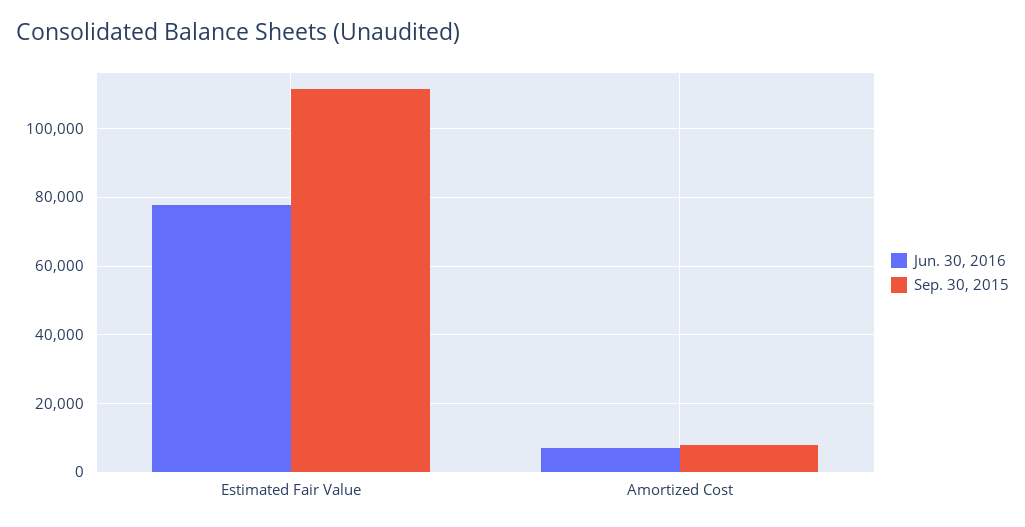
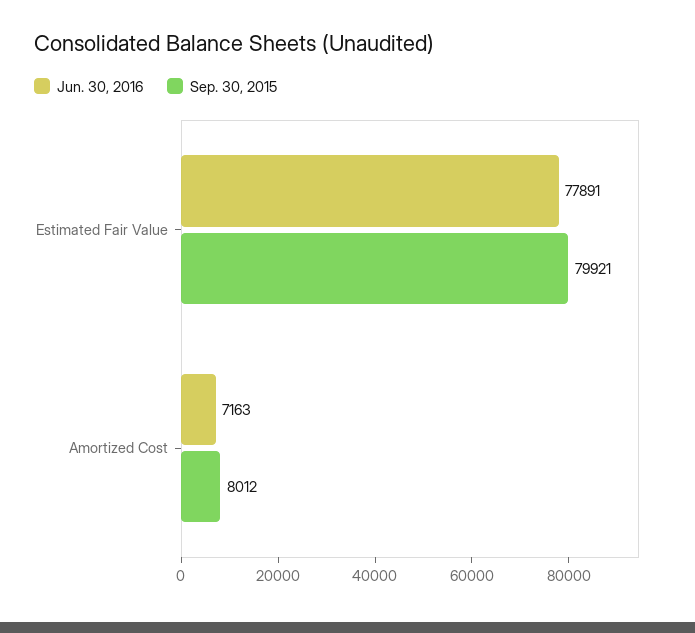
  {
    "Jun. 30, 2016": {
      "Estimated Fair Value": 77891,
      "Amortized Cost": 7163
    },
    "Sep. 30, 2015": {
-     "Estimated Fair Value": 112000,
+     "Estimated Fair Value": 79921,
      "Amortized Cost": 8012
    }
  }

